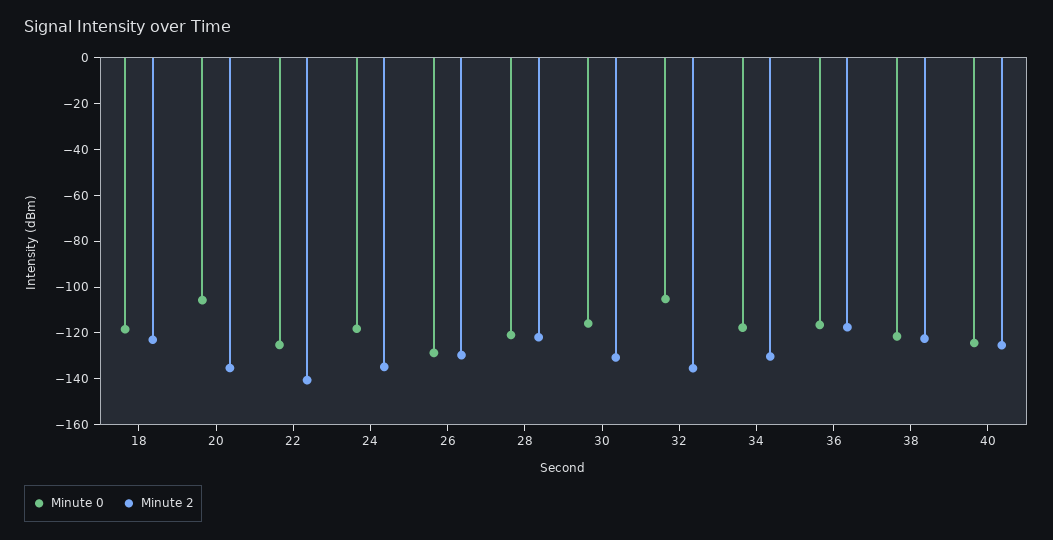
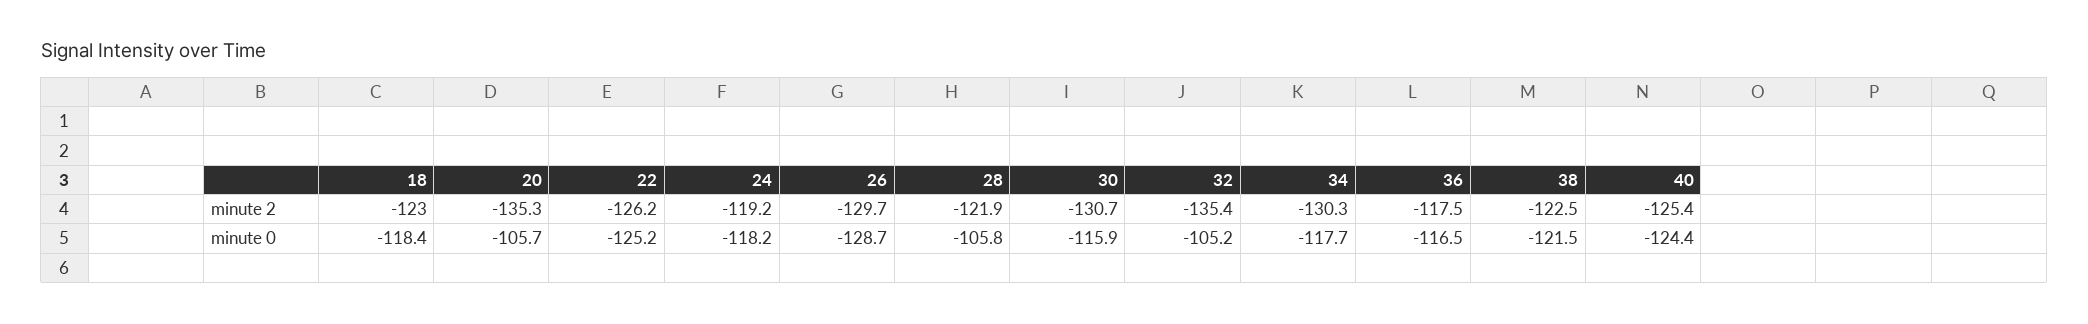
  {
    "Minute 0": {
      "18": -118.4,
      "20": -105.7,
      "22": -125.2,
      "24": -118.2,
      "26": -128.7,
-     "28": -120,
+     "28": -105.8,
      "30": -115.9,
      "32": -105.2,
      "34": -117.7,
      "36": -116.5,
      "38": -121.5,
      "40": -124.4
    },
    "Minute 2": {
      "18": -123,
      "20": -135.3,
-     "22": -140,
+     "22": -126.2,
-     "24": -135,
+     "24": -119.2,
      "26": -129.7,
      "28": -121.9,
      "30": -130.7,
      "32": -135.4,
      "34": -130.3,
      "36": -117.5,
      "38": -122.5,
      "40": -125.4
    }
  }

